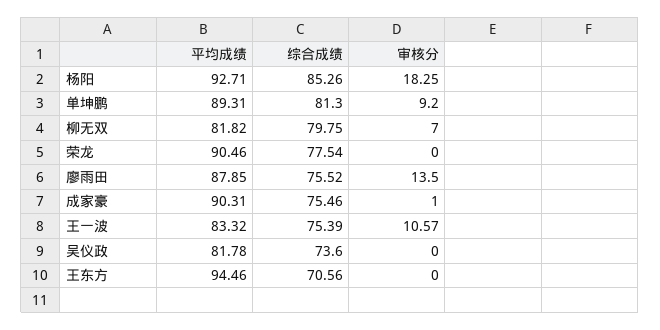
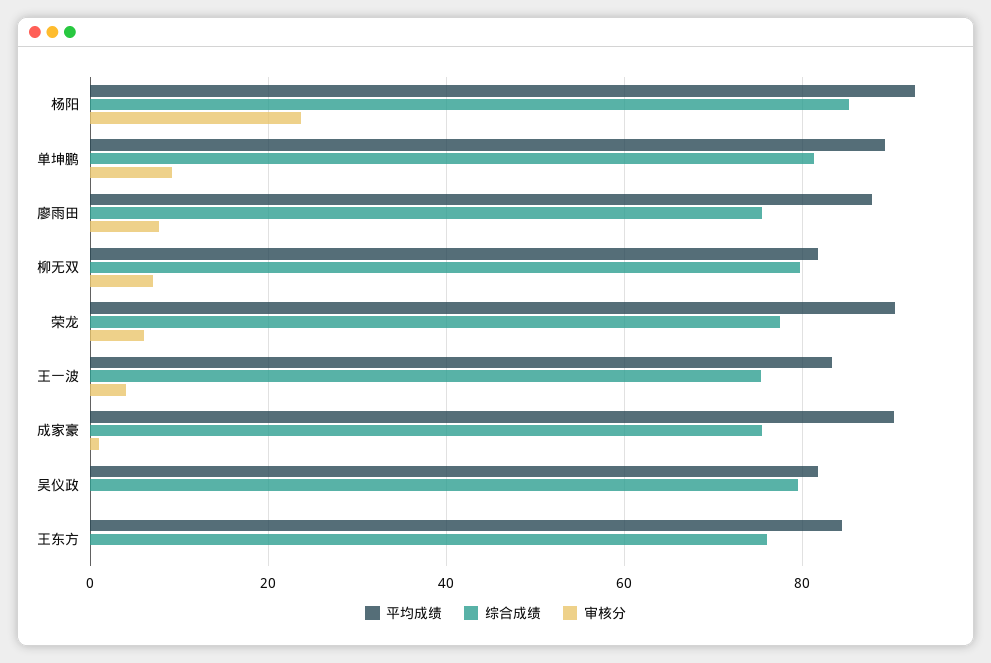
  {
    "平均成绩": {
      "杨阳": 92.71,
      "单坤鹏": 89.31,
      "柳无双": 81.82,
      "荣龙": 90.46,
      "廖雨田": 87.85,
      "成家豪": 90.31,
      "王一波": 83.32,
      "吴仪政": 81.78,
-     "王东方": 94.46
+     "王东方": 84
    },
    "综合成绩": {
      "杨阳": 85.26,
      "单坤鹏": 81.3,
      "柳无双": 79.75,
      "荣龙": 77.54,
      "廖雨田": 75.52,
      "成家豪": 75.46,
      "王一波": 75.39,
-     "吴仪政": 73.6,
+     "吴仪政": 80,
-     "王东方": 70.56
+     "王东方": 76
    },
    "审核分": {
-     "杨阳": 18.25,
+     "杨阳": 24,
      "单坤鹏": 9.2,
      "柳无双": 7,
-     "荣龙": 0,
+     "荣龙": 6,
-     "廖雨田": 13.5,
+     "廖雨田": 8,
      "成家豪": 1,
-     "王一波": 10.57,
+     "王一波": 4,
      "吴仪政": 0,
      "王东方": 0
    }
  }

